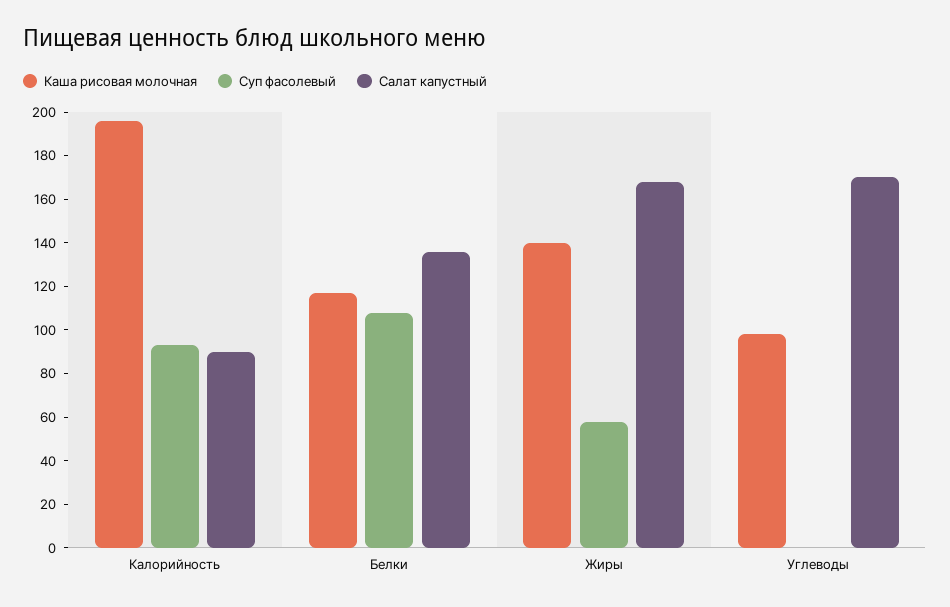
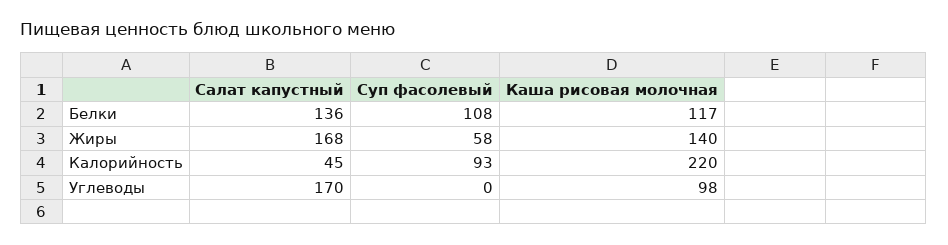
  {
    "Каша рисовая молочная": {
-     "Калорийность": 195,
+     "Калорийность": 220,
      "Белки": 117,
      "Жиры": 140,
      "Углеводы": 98
    },
    "Суп фасолевый": {
      "Калорийность": 93,
      "Белки": 108,
      "Жиры": 58,
      "Углеводы": 0
    },
    "Салат капустный": {
-     "Калорийность": 90,
+     "Калорийность": 45,
      "Белки": 136,
      "Жиры": 168,
      "Углеводы": 170
    }
  }

